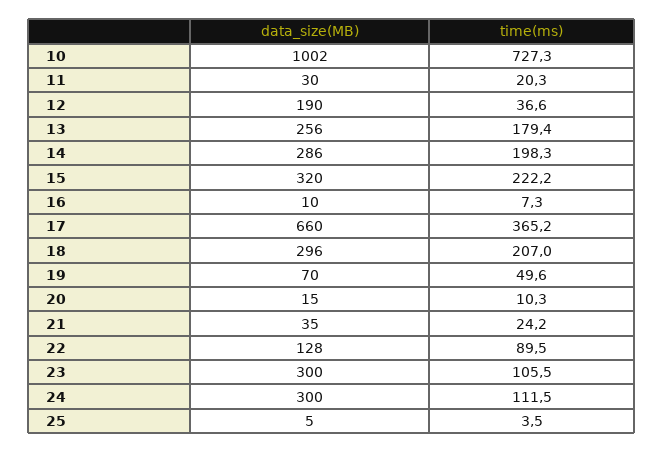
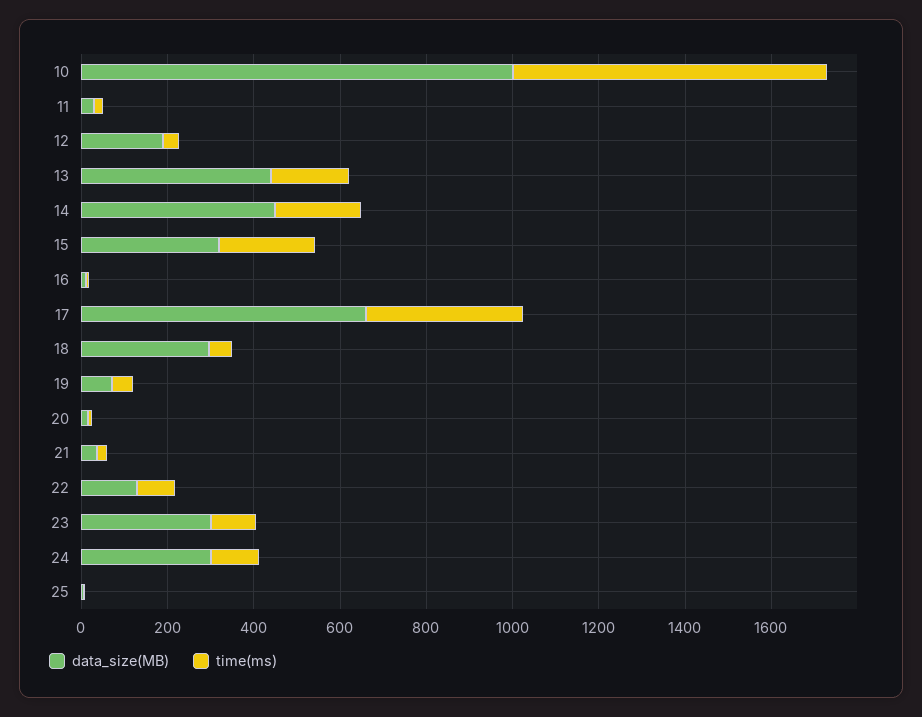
  {
    "data_size(MB)": {
      "10": 1002,
      "11": 30,
      "12": 190,
-     "13": 256,
+     "13": 450,
-     "14": 286,
+     "14": 450,
      "15": 320,
      "16": 10,
      "17": 660,
      "18": 296,
      "19": 70,
      "20": 15,
      "21": 35,
      "22": 128,
      "23": 300,
      "24": 300,
      "25": 5
    },
    "time(ms)": {
      "10": 727.3,
      "11": 20.3,
      "12": 36.6,
      "13": 179.4,
      "14": 198.3,
      "15": 222.2,
      "16": 7.3,
      "17": 365.2,
-     "18": 207,
+     "18": 50,
      "19": 49.6,
      "20": 10.3,
      "21": 24.2,
      "22": 89.5,
      "23": 105.5,
      "24": 111.5,
      "25": 3.5
    }
  }

